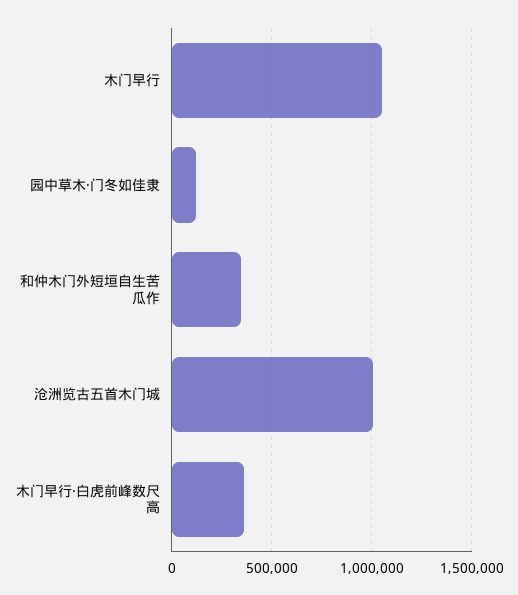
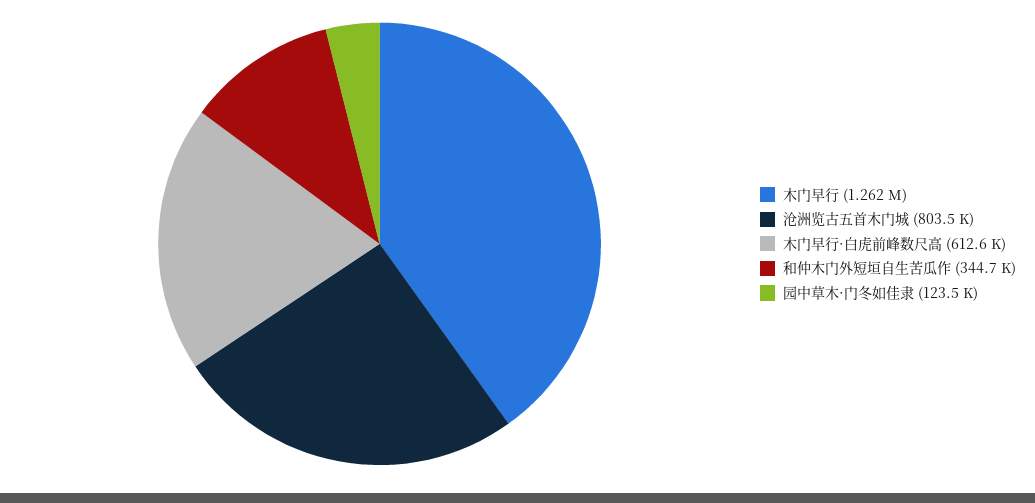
  {
-   "木门早行": 1050000,
+   "木门早行": 1262000,
    "园中草木·门冬如佳隶": 123500,
    "和仲木门外短垣自生苦瓜作": 344700,
-   "沧洲览古五首木门城": 1000000,
+   "沧洲览古五首木门城": 803500,
-   "木门早行·白虎前峰数尺高": 350000
+   "木门早行·白虎前峰数尺高": 612600
  }

